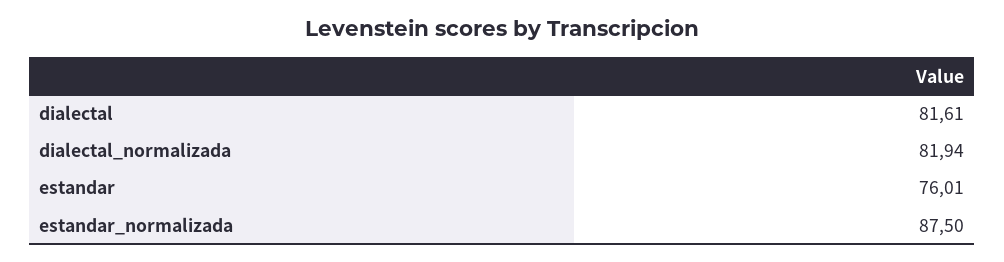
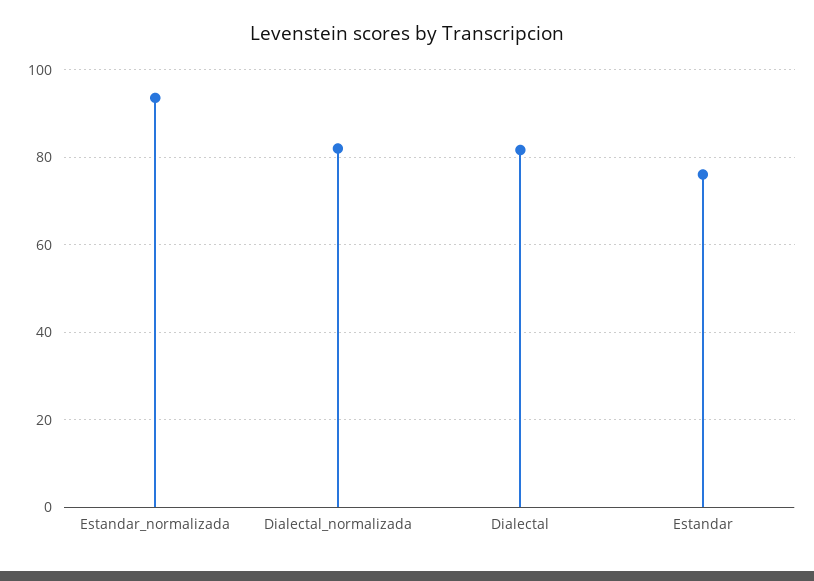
  {
    "dialectal": 81.61,
    "dialectal_normalizada": 81.94,
    "estandar": 76.01,
-   "estandar_normalizada": 87.5
+   "estandar_normalizada": 94
  }

